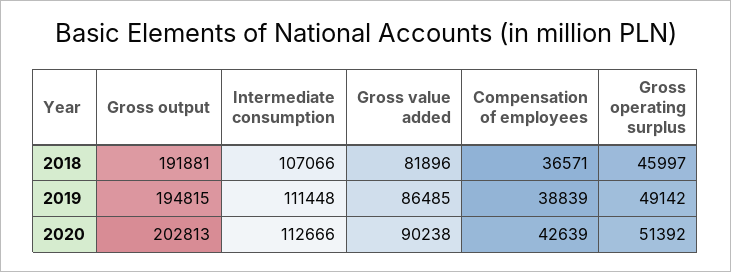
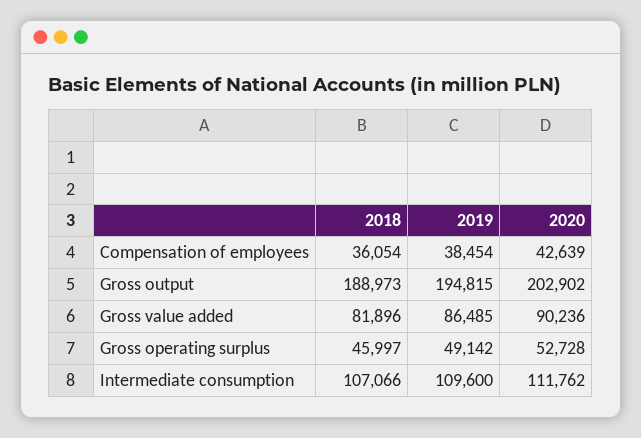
  {
    "Gross output": {
-     "2018": 191881,
+     "2018": 188973,
      "2019": 194815,
-     "2020": 202813
+     "2020": 202902
    },
    "Intermediate consumption": {
      "2018": 107066,
-     "2019": 111448,
+     "2019": 109600,
-     "2020": 112666
+     "2020": 111762
    },
    "Gross value added": {
      "2018": 81896,
      "2019": 86485,
-     "2020": 90238
+     "2020": 90236
    },
    "Compensation of employees": {
-     "2018": 36571,
+     "2018": 36054,
-     "2019": 38839,
+     "2019": 38454,
      "2020": 42639
    },
    "Gross operating surplus": {
      "2018": 45997,
      "2019": 49142,
-     "2020": 51392
+     "2020": 52728
    }
  }

